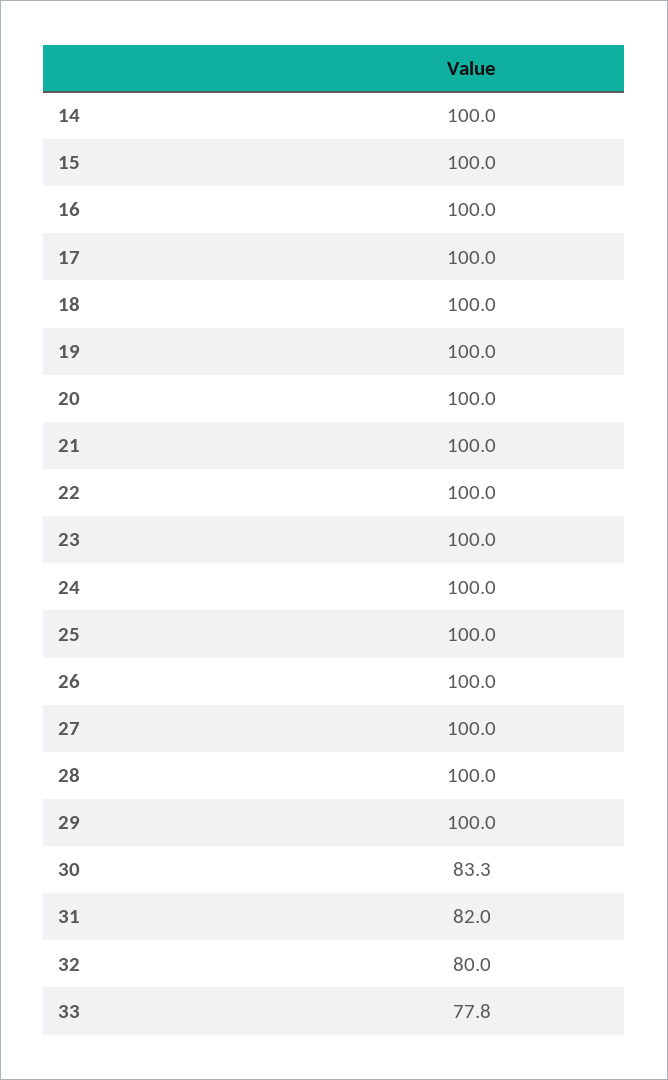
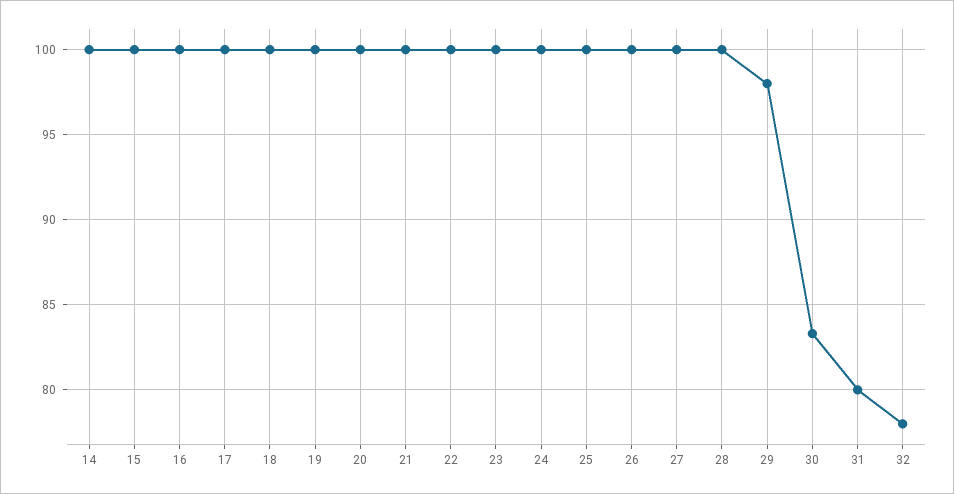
  {
    "14": 100,
    "15": 100,
    "16": 100,
    "17": 100,
    "18": 100,
    "19": 100,
    "20": 100,
    "21": 100,
    "22": 100,
    "23": 100,
    "24": 100,
    "25": 100,
    "26": 100,
    "27": 100,
    "28": 100,
-   "29": 100,
+   "29": 98,
    "30": 83.3,
-   "31": 82,
+   "31": 80,
-   "32": 80,
+   "32": 78
-   "33": 77.8
  }

